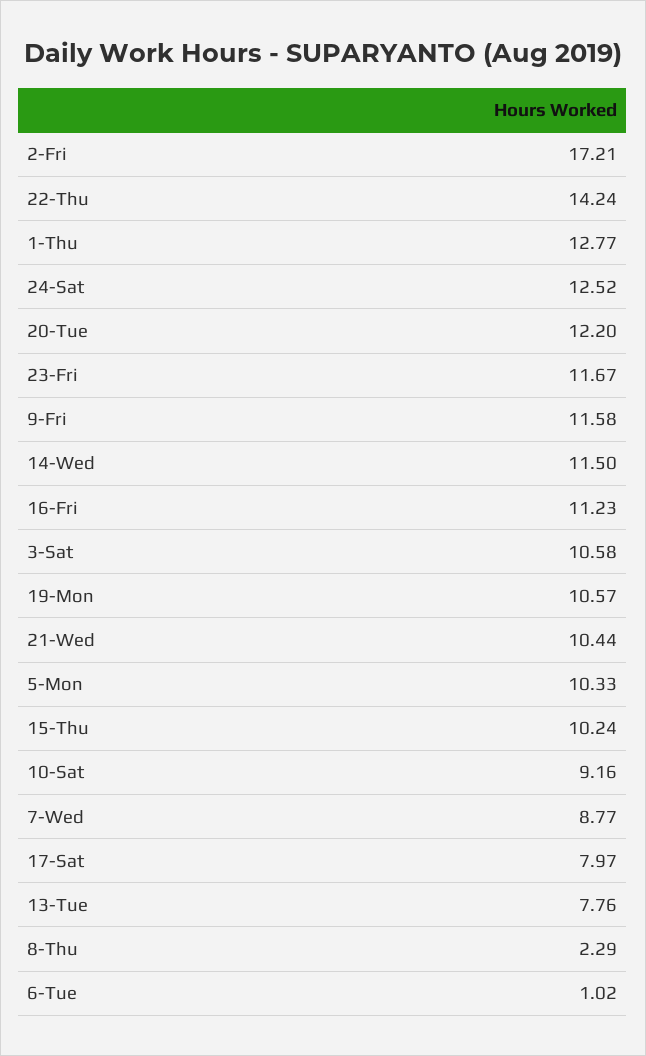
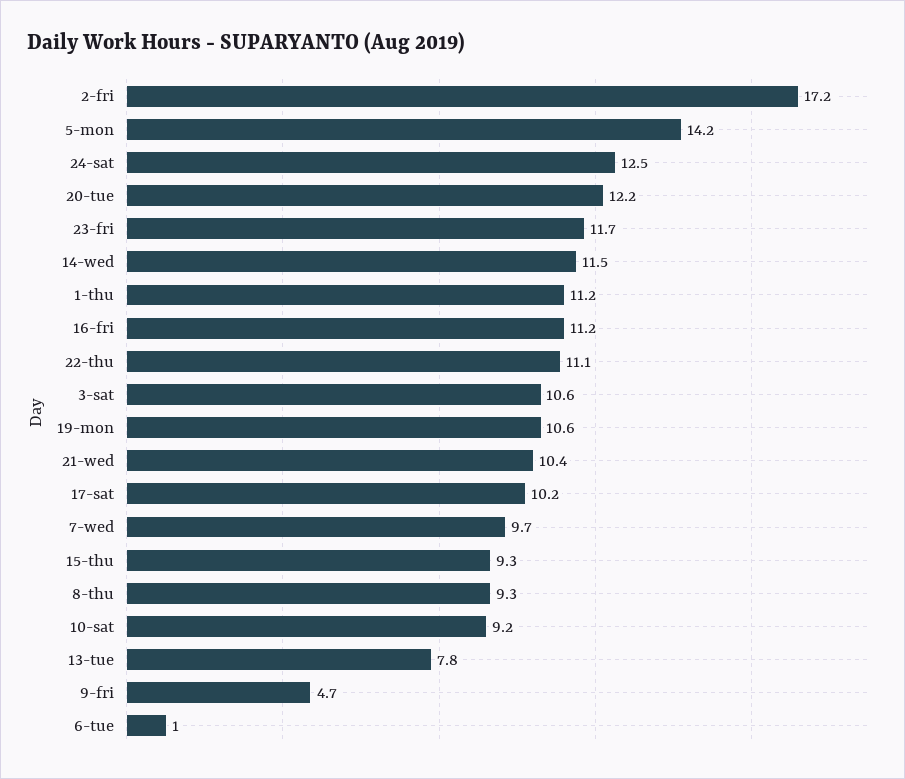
  {
    "2-Fri": 17.21,
-   "22-Thu": 14.24,
+   "22-Thu": 11.1,
-   "1-Thu": 12.77,
+   "1-Thu": 11.2,
    "24-Sat": 12.52,
    "20-Tue": 12.2,
    "23-Fri": 11.67,
-   "9-Fri": 11.58,
+   "9-Fri": 4.7,
    "14-Wed": 11.5,
    "16-Fri": 11.23,
    "3-Sat": 10.58,
    "19-Mon": 10.57,
    "21-Wed": 10.44,
-   "5-Mon": 10.33,
+   "5-Mon": 14.2,
-   "15-Thu": 10.24,
+   "15-Thu": 9.3,
    "10-Sat": 9.16,
-   "7-Wed": 8.77,
+   "7-Wed": 9.7,
-   "17-Sat": 7.97,
+   "17-Sat": 10.2,
    "13-Tue": 7.76,
-   "8-Thu": 2.29,
+   "8-Thu": 9.3,
    "6-Tue": 1.02
  }

